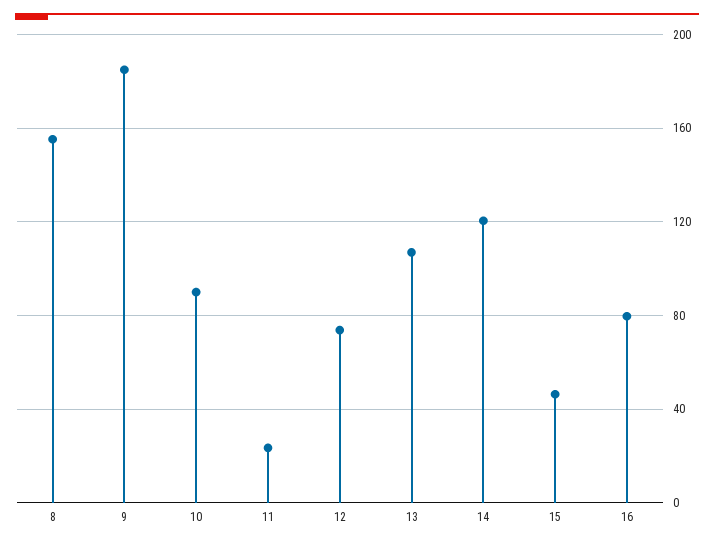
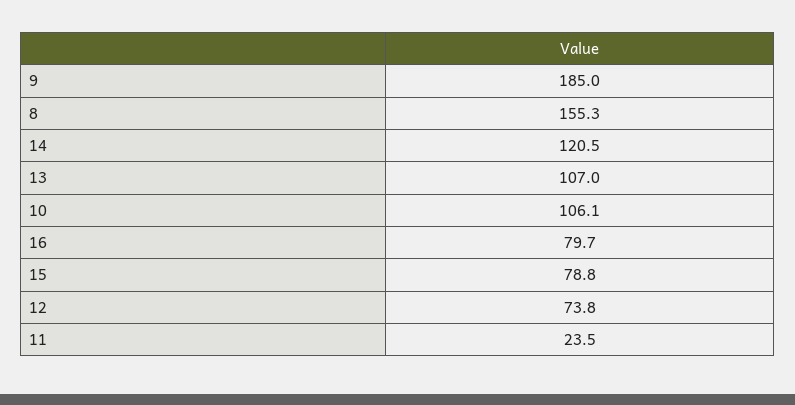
  {
    "8": 155.3,
    "9": 185,
-   "10": 90,
+   "10": 106.1,
    "11": 23.5,
    "12": 73.8,
    "13": 107,
    "14": 120.5,
-   "15": 45,
+   "15": 78.8,
    "16": 79.7
  }

